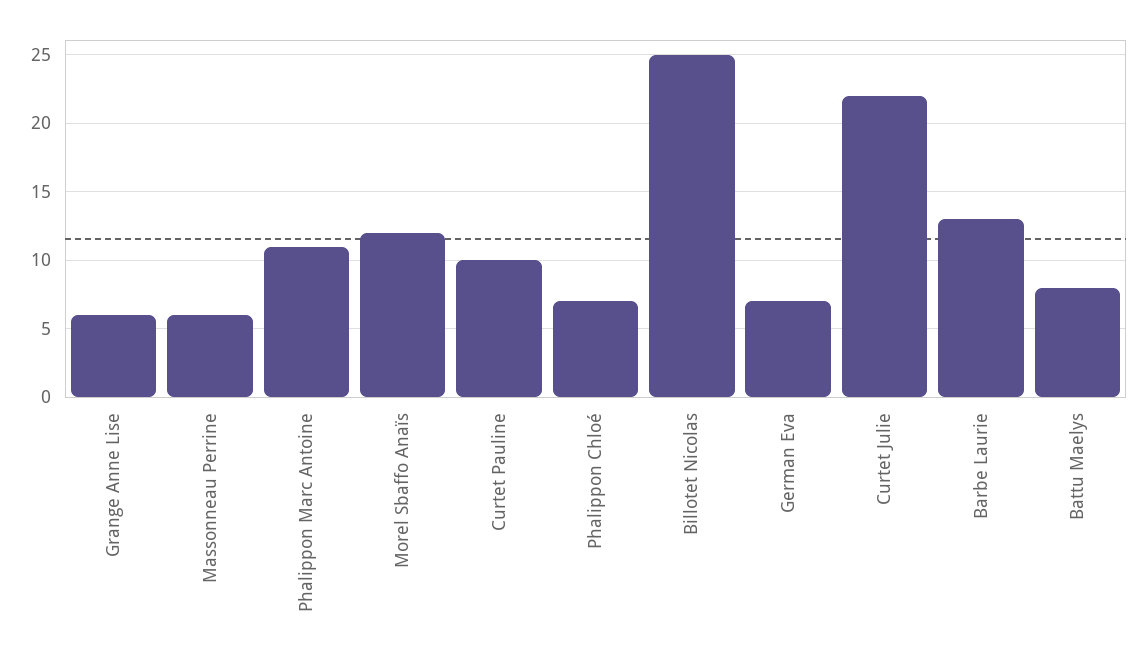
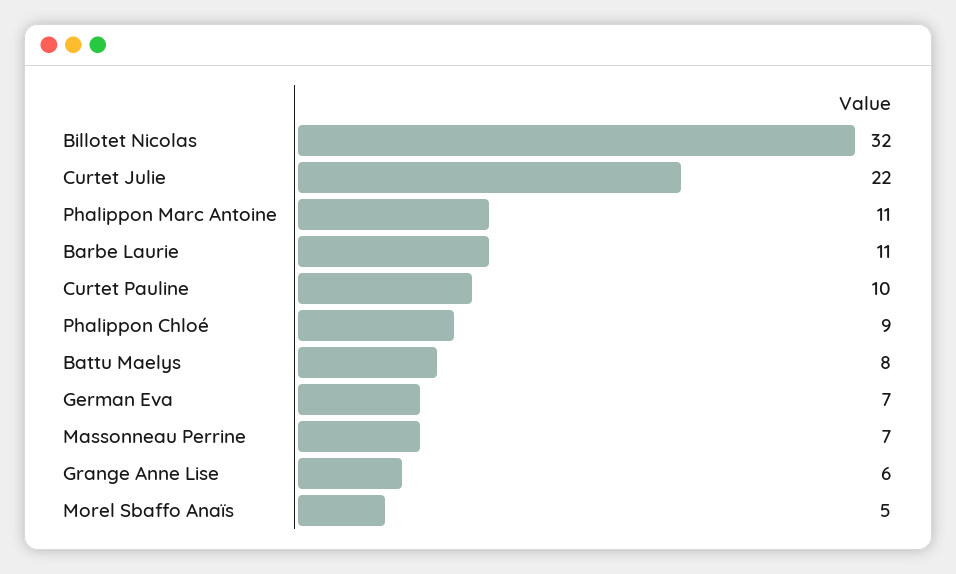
  {
    "Grange Anne Lise": 6,
-   "Massonneau Perrine": 6,
+   "Massonneau Perrine": 7,
    "Phalippon Marc Antoine": 11,
-   "Morel Sbaffo Anaïs": 12,
+   "Morel Sbaffo Anaïs": 5,
    "Curtet Pauline": 10,
-   "Phalippon Chloé": 7,
+   "Phalippon Chloé": 9,
-   "Billotet Nicolas": 25,
+   "Billotet Nicolas": 32,
    "German Eva": 7,
    "Curtet Julie": 22,
-   "Barbe Laurie": 13,
+   "Barbe Laurie": 11,
    "Battu Maelys": 8
  }

